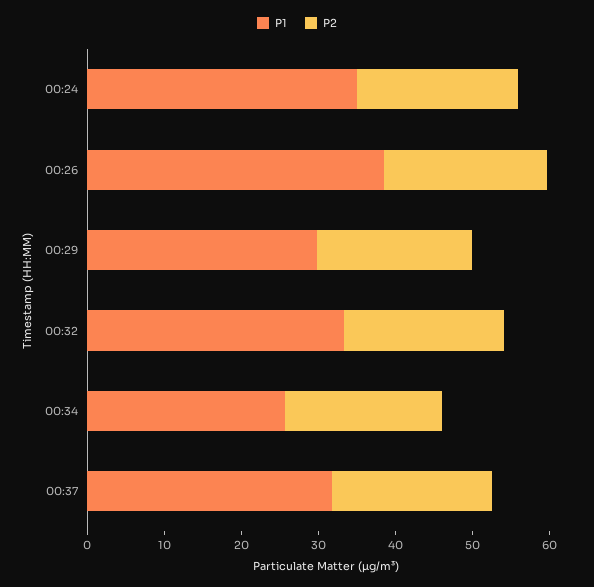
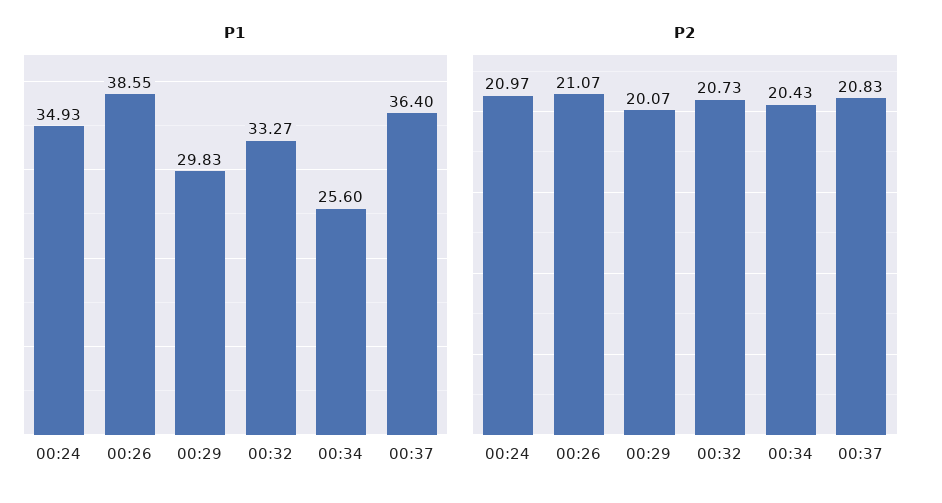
  {
    "P1": {
      "00:24": 34.93,
      "00:26": 38.55,
      "00:29": 29.83,
      "00:32": 33.27,
      "00:34": 25.6,
-     "00:37": 32
+     "00:37": 36.4
    },
    "P2": {
      "00:24": 20.97,
      "00:26": 21.07,
      "00:29": 20.07,
      "00:32": 20.73,
      "00:34": 20.43,
      "00:37": 20.83
    }
  }

